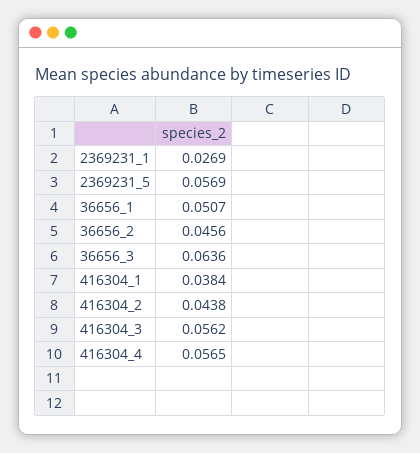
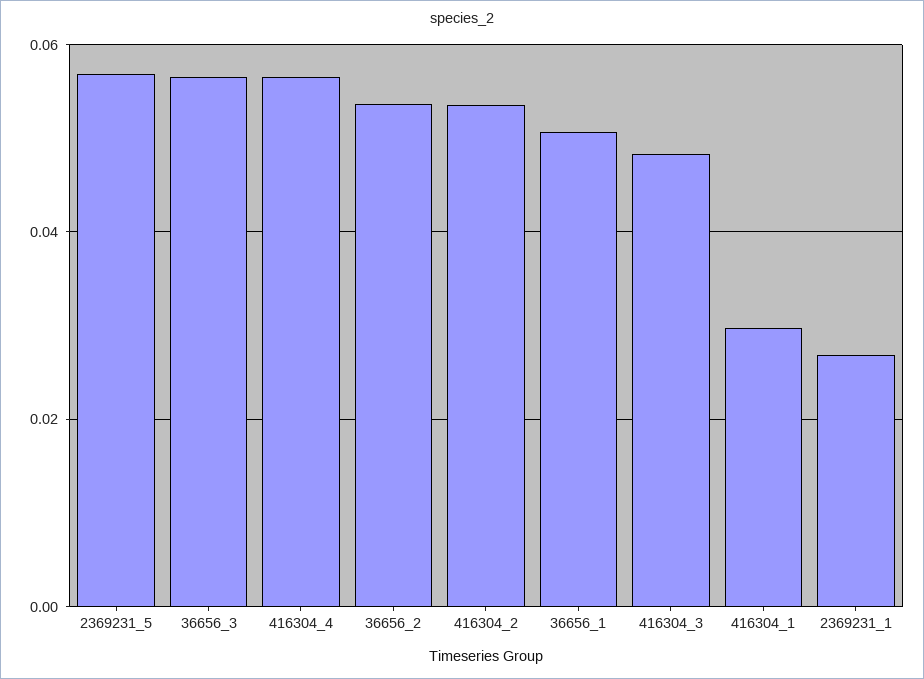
  {
    "2369231_1": 0.0269,
    "2369231_5": 0.0569,
    "36656_1": 0.0507,
-   "36656_2": 0.0456,
+   "36656_2": 0.054,
-   "36656_3": 0.0636,
+   "36656_3": 0.056,
-   "416304_1": 0.0384,
+   "416304_1": 0.03,
-   "416304_2": 0.0438,
+   "416304_2": 0.054,
-   "416304_3": 0.0562,
+   "416304_3": 0.048,
    "416304_4": 0.0565
  }

